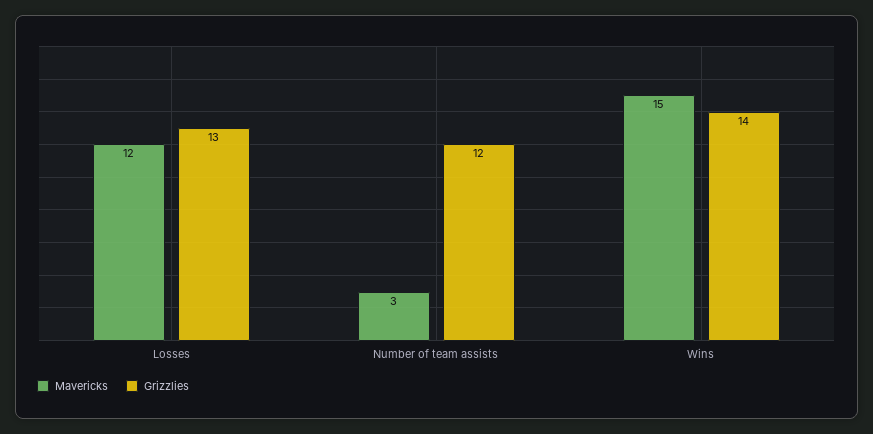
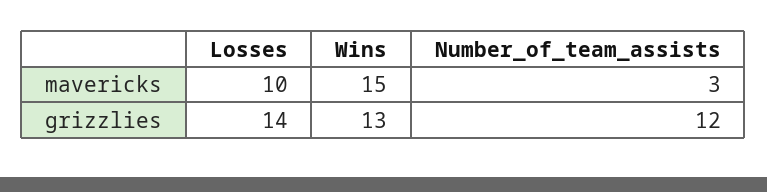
  {
    "Mavericks": {
-     "Losses": 12,
+     "Losses": 10,
      "Number of team assists": 3,
      "Wins": 15
    },
    "Grizzlies": {
-     "Losses": 13,
+     "Losses": 14,
      "Number of team assists": 12,
-     "Wins": 14
+     "Wins": 13
    }
  }

